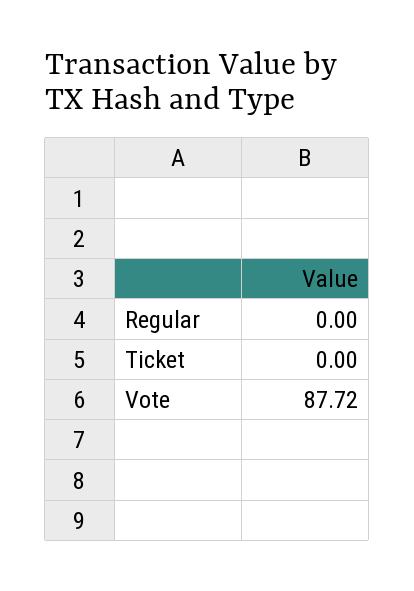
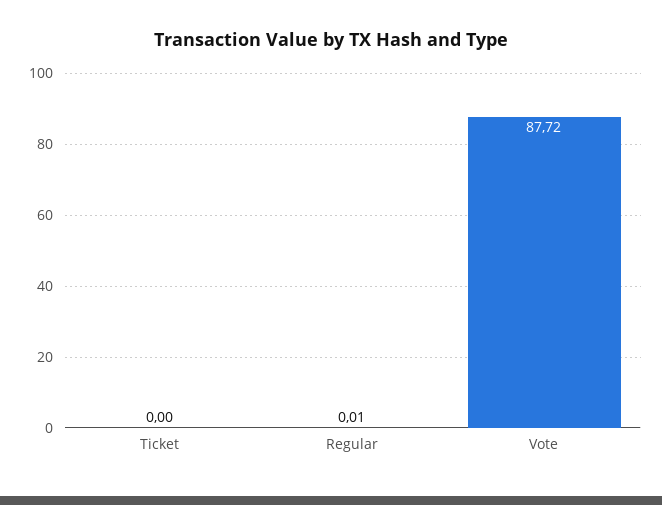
  {
-   "Regular": 0,
+   "Regular": 0.01,
    "Ticket": 0,
    "Vote": 87.72
  }

